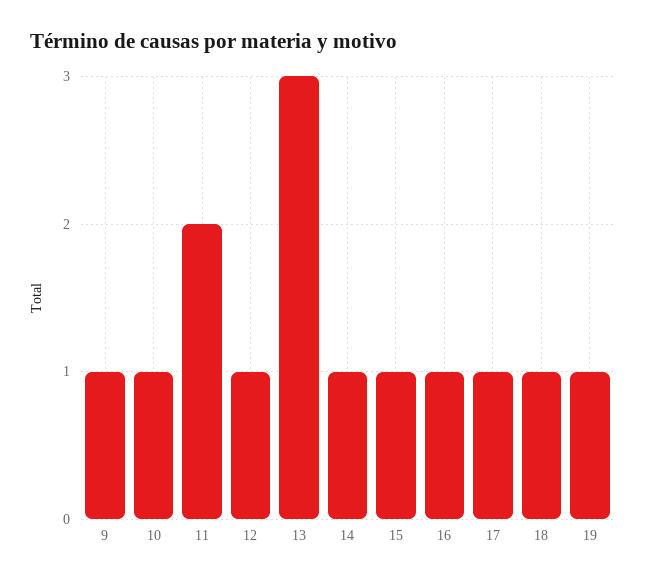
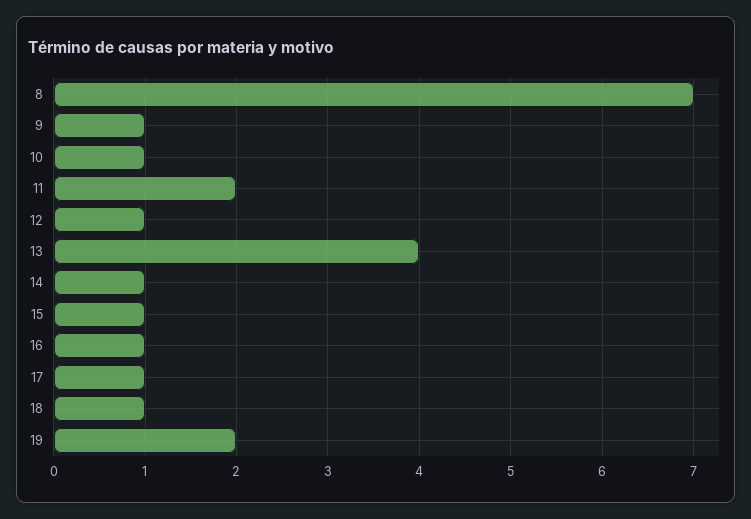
  {
    "9": 1,
    "10": 1,
    "11": 2,
    "12": 1,
-   "13": 3,
+   "13": 4,
    "14": 1,
    "15": 1,
    "16": 1,
    "17": 1,
    "18": 1,
-   "19": 1
+   "19": 2,
+   "8": 7
  }

